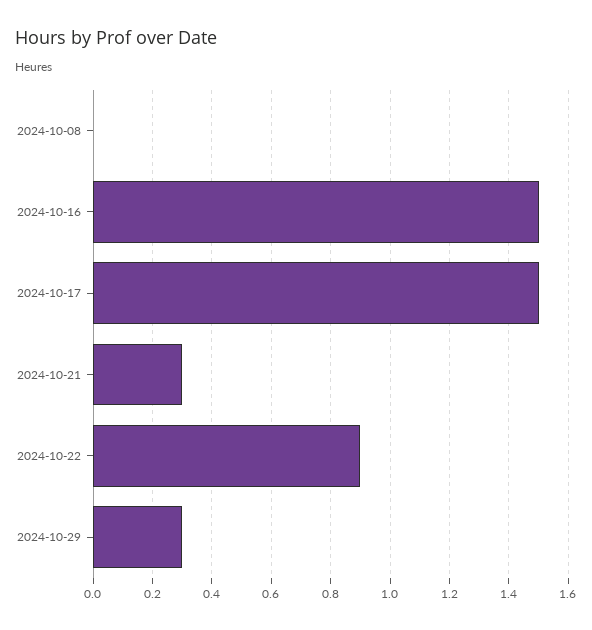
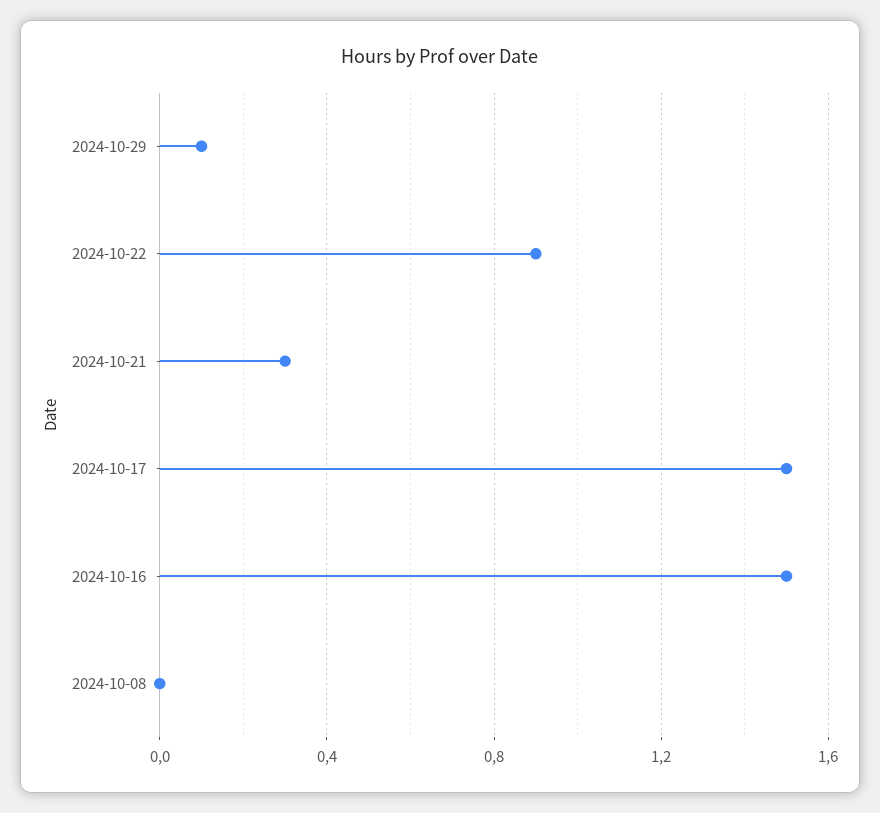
  {
    "2024-10-08": 0,
    "2024-10-16": 1.5,
    "2024-10-17": 1.5,
    "2024-10-21": 0.3,
    "2024-10-22": 0.9,
-   "2024-10-29": 0.3
+   "2024-10-29": 0.1
  }

